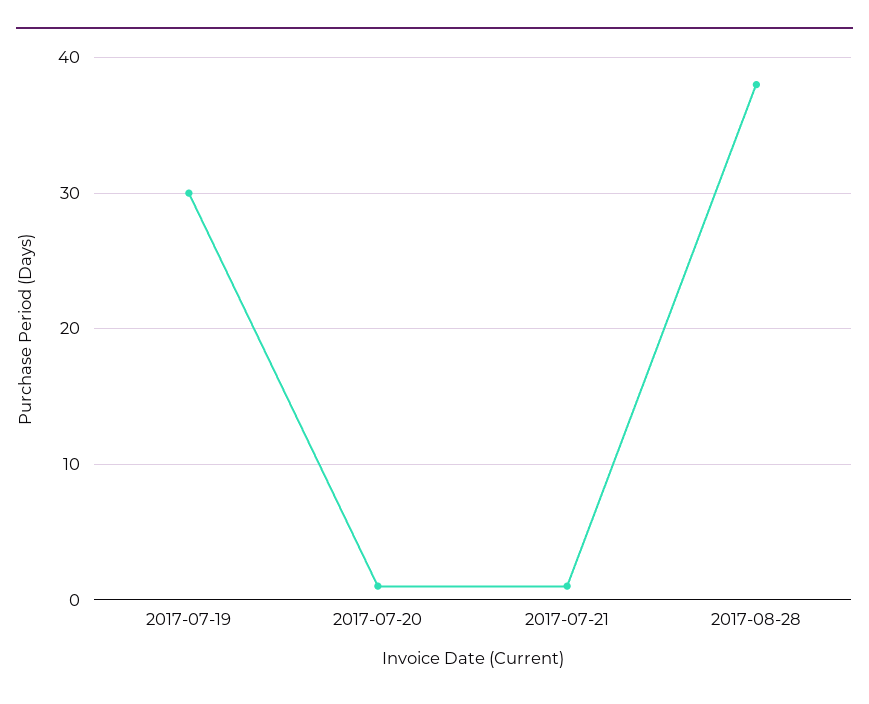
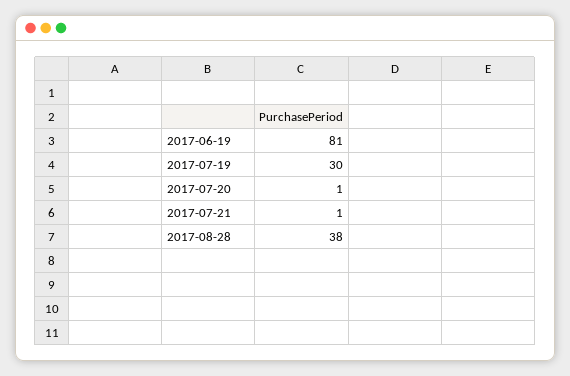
  {
    "2017-07-19": 30,
    "2017-07-20": 1,
    "2017-07-21": 1,
-   "2017-08-28": 38
+   "2017-08-28": 38,
+   "2017-06-19": 81
  }

